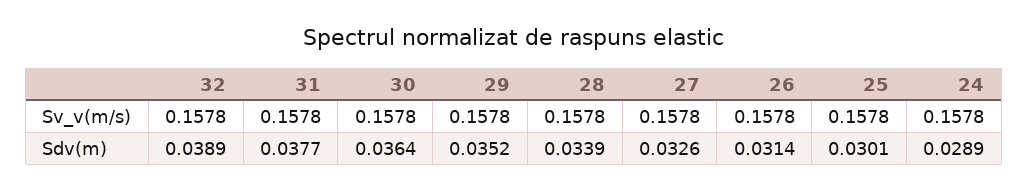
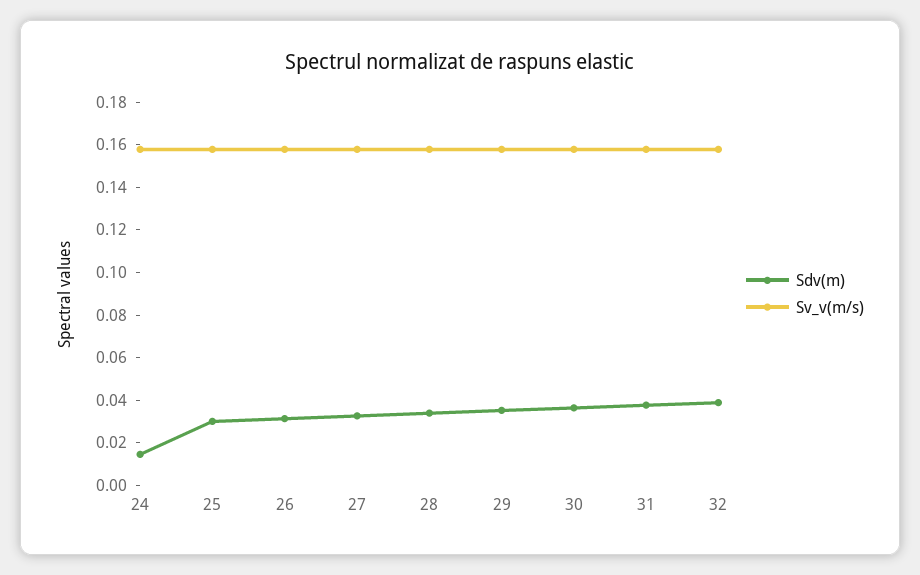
  {
    "Sv_v(m/s)": {
      "32": 0.1578,
      "31": 0.1578,
      "30": 0.1578,
      "29": 0.1578,
      "28": 0.1578,
      "27": 0.1578,
      "26": 0.1578,
      "25": 0.1578,
      "24": 0.1578
    },
    "Sdv(m)": {
      "32": 0.0389,
      "31": 0.0377,
      "30": 0.0364,
      "29": 0.0352,
      "28": 0.0339,
      "27": 0.0326,
      "26": 0.0314,
      "25": 0.0301,
-     "24": 0.0289
+     "24": 0.015
    }
  }

